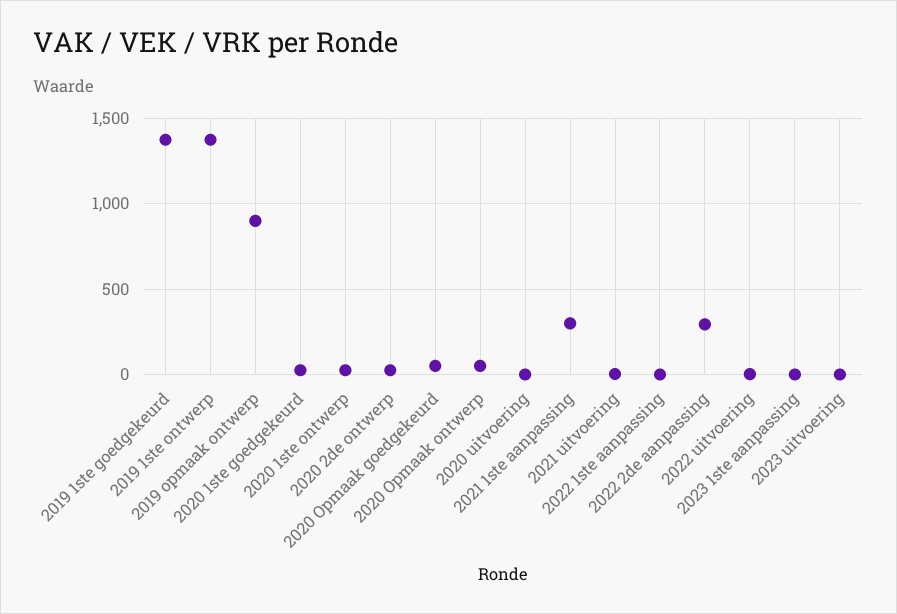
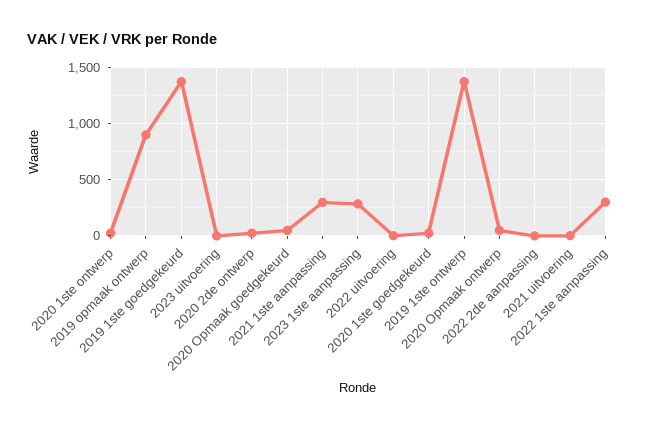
  {
    "2019 1ste goedgekeurd": 1350,
    "2019 1ste ontwerp": 1350,
    "2019 opmaak ontwerp": 900,
    "2020 1ste goedgekeurd": 50,
    "2020 1ste ontwerp": 50,
    "2020 2de ontwerp": 50,
    "2020 Opmaak goedgekeurd": 50,
    "2020 Opmaak ontwerp": 50,
-   "2020 uitvoering": 0,
    "2021 1ste aanpassing": 300,
    "2021 uitvoering": 0,
-   "2022 1ste aanpassing": 0,
+   "2022 1ste aanpassing": 300,
-   "2022 2de aanpassing": 300,
+   "2022 2de aanpassing": 0,
    "2022 uitvoering": 0,
-   "2023 1ste aanpassing": 0,
+   "2023 1ste aanpassing": 300,
    "2023 uitvoering": 0
  }

